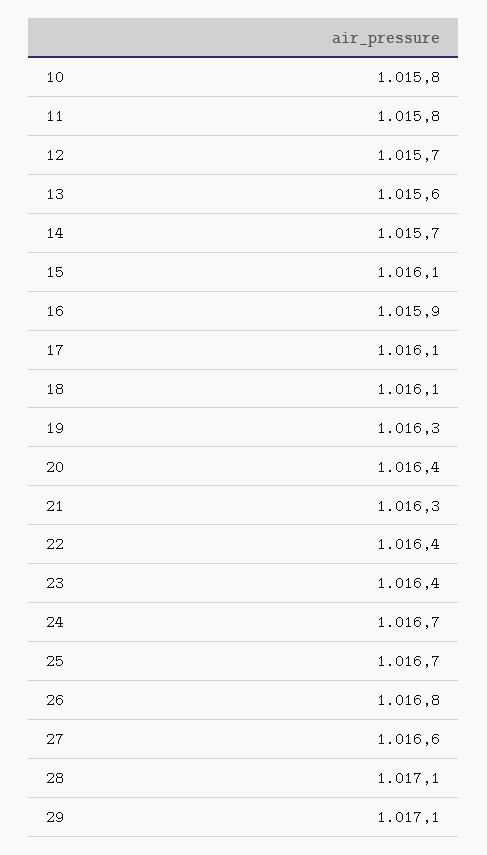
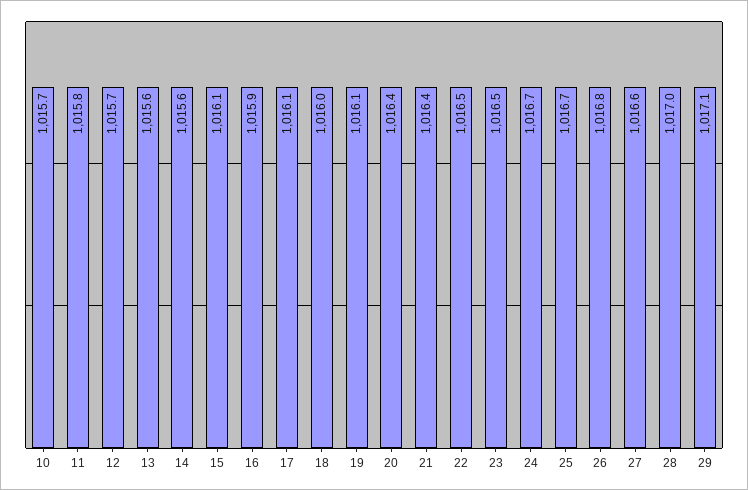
  {
-   "10": 1015.8,
+   "10": 1015.7,
    "11": 1015.8,
    "12": 1015.7,
    "13": 1015.6,
-   "14": 1015.7,
+   "14": 1015.6,
    "15": 1016.1,
    "16": 1015.9,
    "17": 1016.1,
-   "18": 1016.1,
+   "18": 1016,
-   "19": 1016.3,
+   "19": 1016.1,
    "20": 1016.4,
-   "21": 1016.3,
+   "21": 1016.4,
-   "22": 1016.4,
+   "22": 1016.5,
-   "23": 1016.4,
+   "23": 1016.5,
    "24": 1016.7,
    "25": 1016.7,
    "26": 1016.8,
    "27": 1016.6,
-   "28": 1017.1,
+   "28": 1017,
    "29": 1017.1
  }

